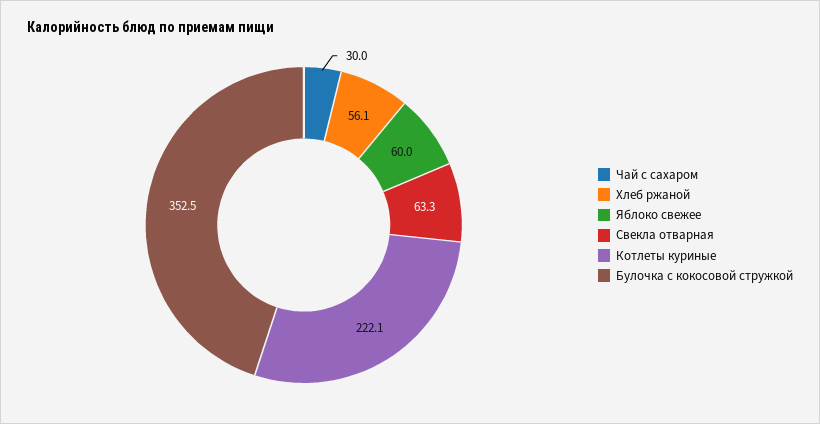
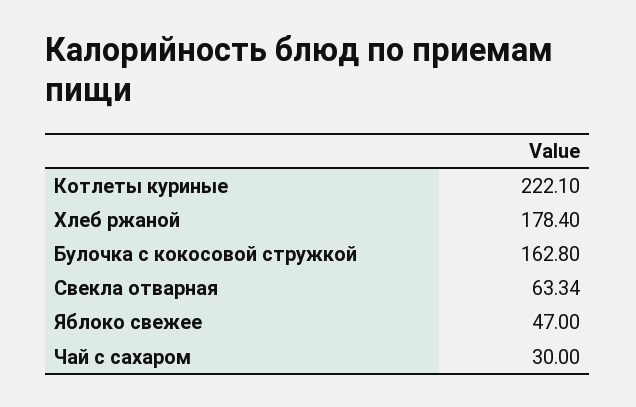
  {
    "Чай с сахаром": 30,
-   "Хлеб ржаной": 56.1,
+   "Хлеб ржаной": 178.4,
-   "Яблоко свежее": 60,
+   "Яблоко свежее": 47,
    "Свекла отварная": 63.34,
    "Котлеты куриные": 222.1,
-   "Булочка с кокосовой стружкой": 352.5
+   "Булочка с кокосовой стружкой": 162.8
  }

